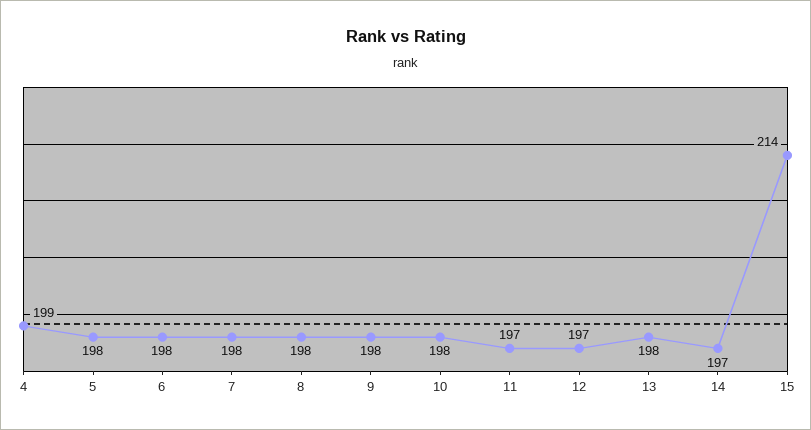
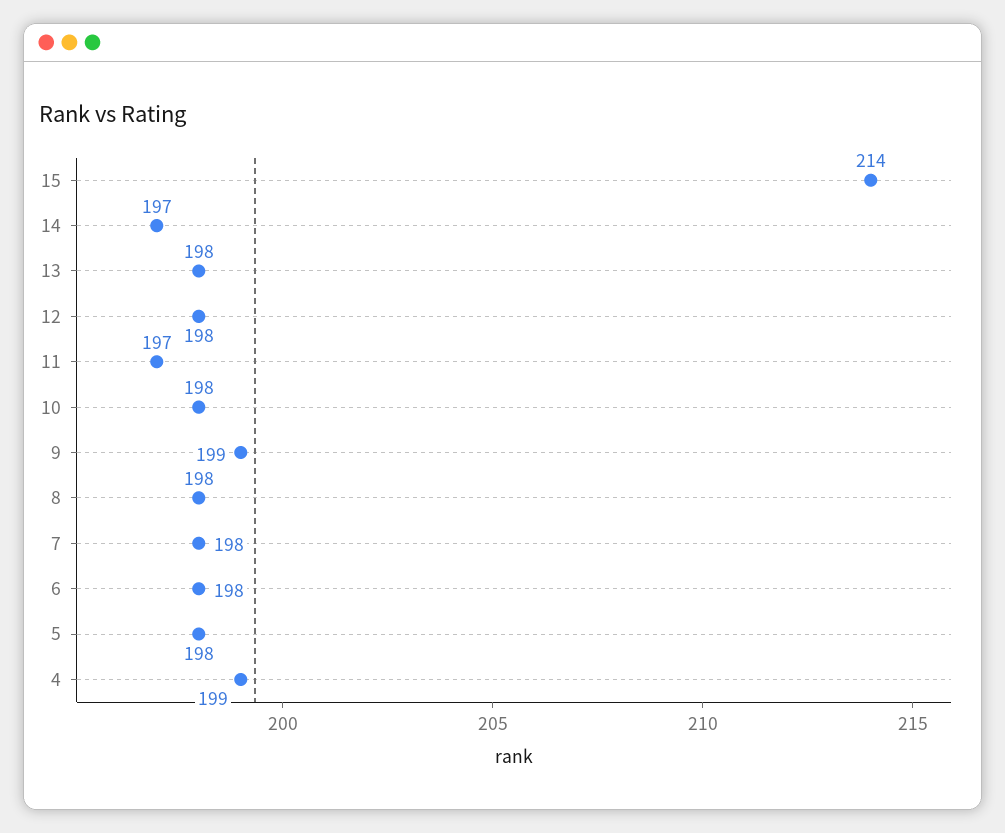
  {
    "4": 199,
    "5": 198,
    "6": 198,
    "7": 198,
    "8": 198,
-   "9": 198,
+   "9": 199,
    "10": 198,
    "11": 197,
-   "12": 197,
+   "12": 198,
    "13": 198,
    "14": 197,
    "15": 214
  }

